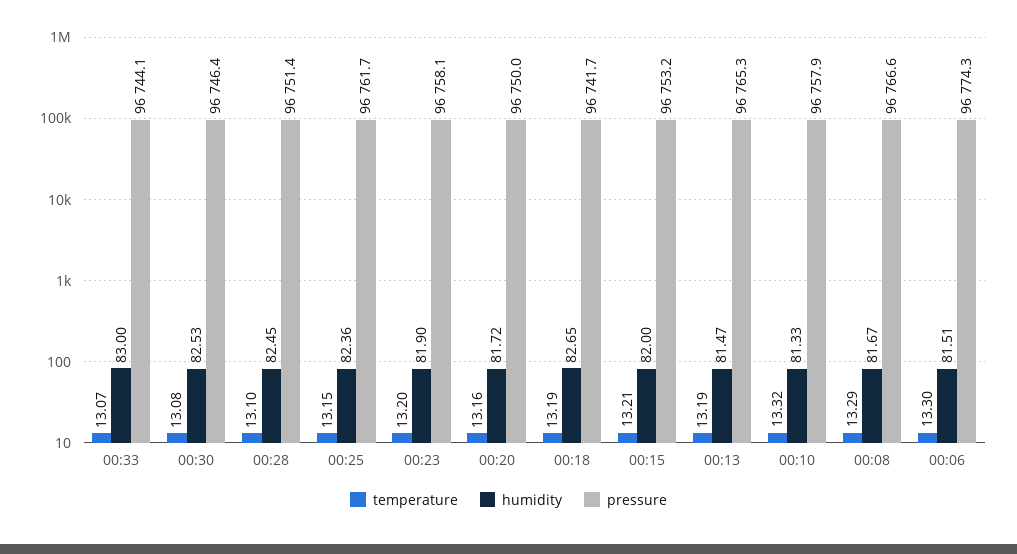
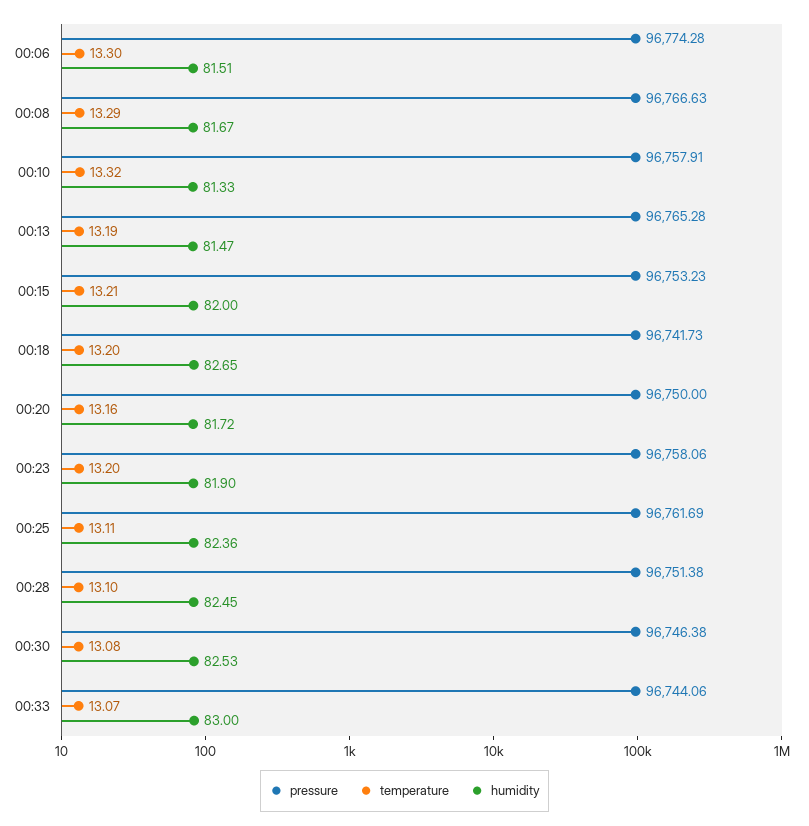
  {
    "temperature": {
      "00:33": 13.07,
      "00:30": 13.08,
      "00:28": 13.1,
-     "00:25": 13.15,
+     "00:25": 13.11,
      "00:23": 13.2,
      "00:20": 13.16,
-     "00:18": 13.19,
+     "00:18": 13.2,
      "00:15": 13.21,
      "00:13": 13.19,
      "00:10": 13.32,
      "00:08": 13.29,
      "00:06": 13.3
    },
    "humidity": {
      "00:33": 83,
      "00:30": 82.53,
      "00:28": 82.45,
      "00:25": 82.36,
      "00:23": 81.9,
      "00:20": 81.72,
      "00:18": 82.65,
      "00:15": 82,
      "00:13": 81.47,
      "00:10": 81.33,
      "00:08": 81.67,
      "00:06": 81.51
    },
    "pressure": {
      "00:33": 96744.06,
      "00:30": 96746.38,
      "00:28": 96751.38,
      "00:25": 96761.69,
      "00:23": 96758.06,
      "00:20": 96750,
      "00:18": 96741.73,
      "00:15": 96753.23,
      "00:13": 96765.28,
      "00:10": 96757.91,
      "00:08": 96766.63,
      "00:06": 96774.28
    }
  }

